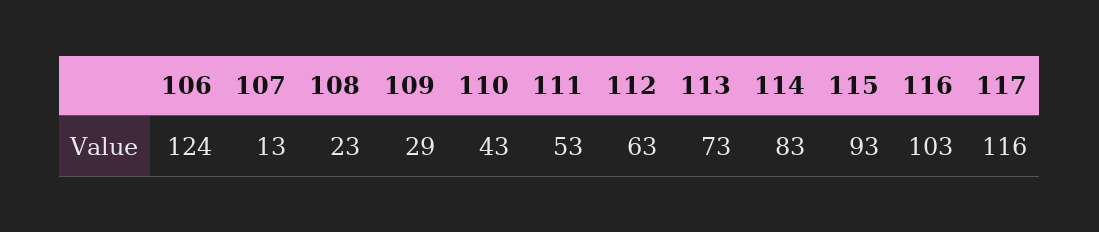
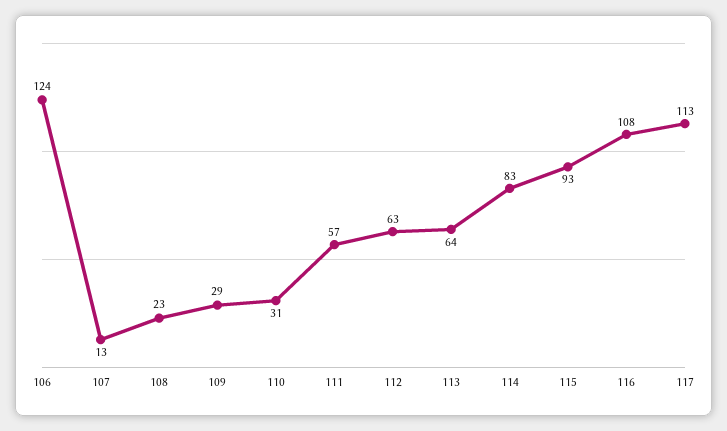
  {
    "106": 124,
    "107": 13,
    "108": 23,
    "109": 29,
-   "110": 43,
+   "110": 31,
-   "111": 53,
+   "111": 57,
    "112": 63,
-   "113": 73,
+   "113": 64,
    "114": 83,
    "115": 93,
-   "116": 103,
+   "116": 108,
-   "117": 116
+   "117": 113
  }

